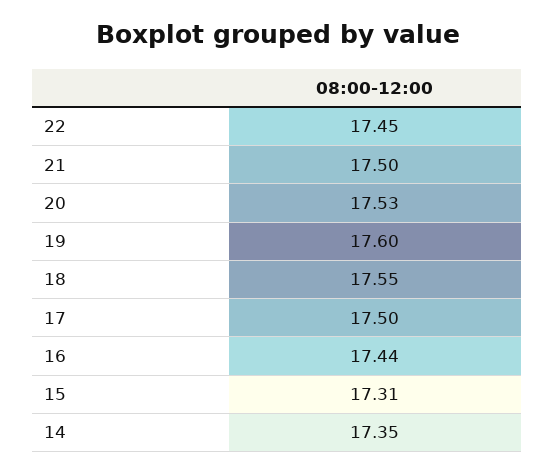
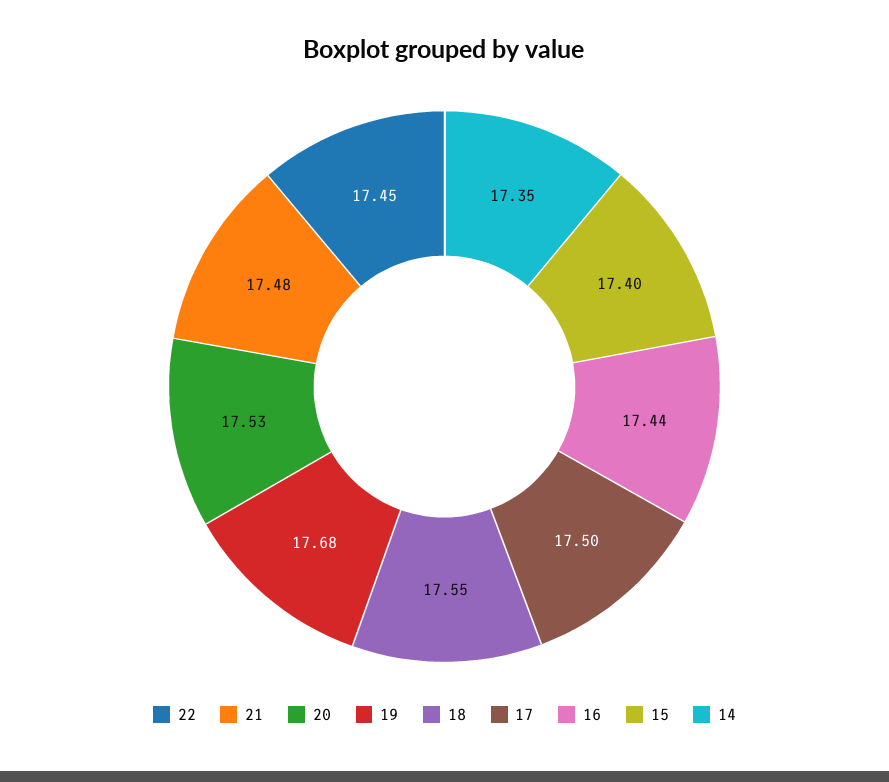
  {
    "22": 17.45,
-   "21": 17.5,
+   "21": 17.48,
    "20": 17.53,
-   "19": 17.6,
+   "19": 17.68,
    "18": 17.55,
    "17": 17.5,
    "16": 17.44,
-   "15": 17.31,
+   "15": 17.4,
    "14": 17.35
  }

